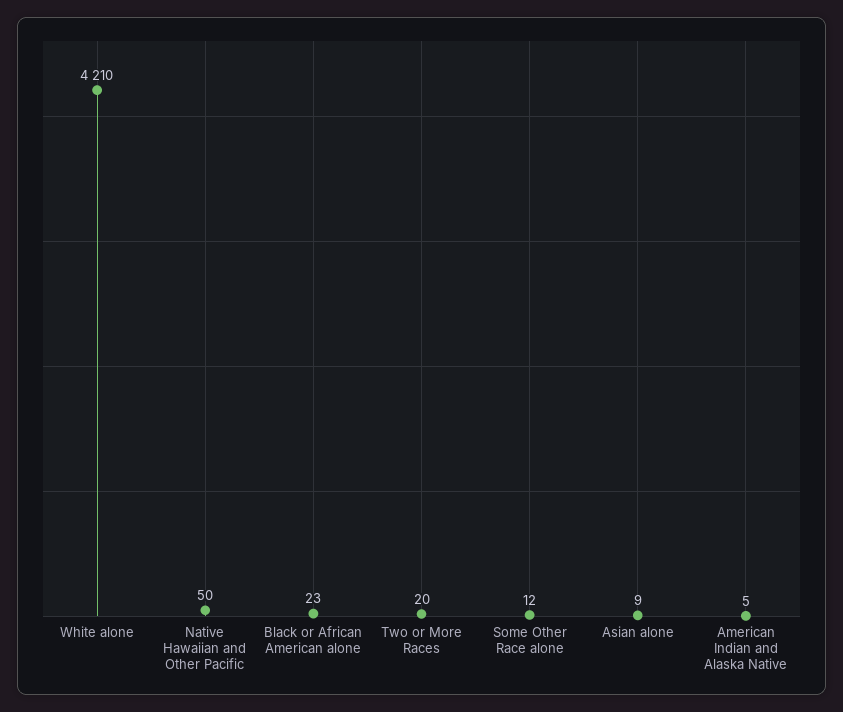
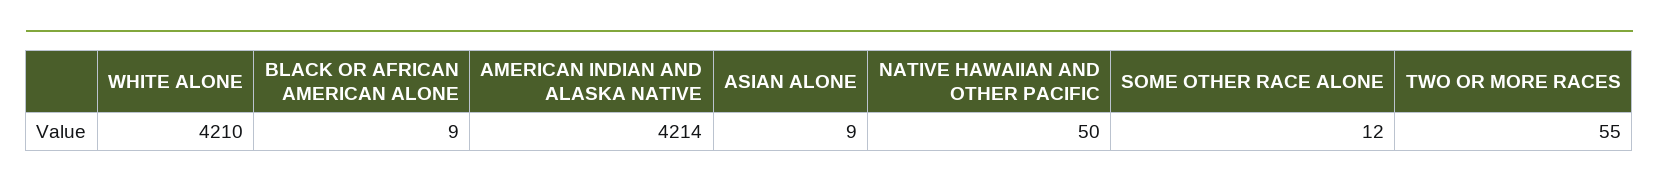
  {
    "White alone": 4210,
    "Native Hawaiian and Other Pacific": 50,
-   "Black or African American alone": 23,
+   "Black or African American alone": 9,
-   "Two or More Races": 20,
+   "Two or More Races": 55,
    "Some Other Race alone": 12,
    "Asian alone": 9,
-   "American Indian and Alaska Native": 5
+   "American Indian and Alaska Native": 4214
  }

